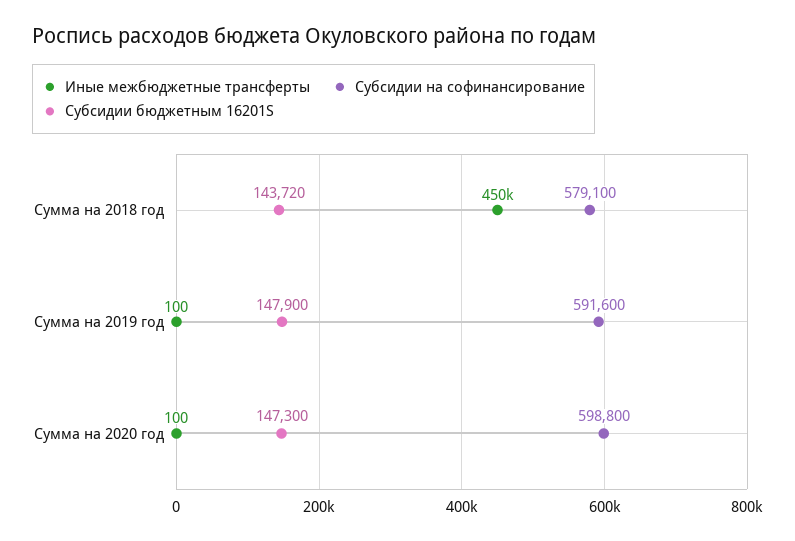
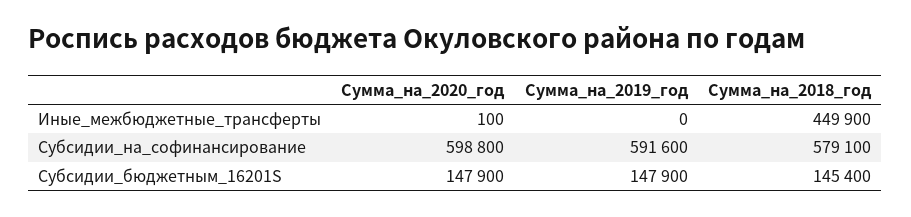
  {
    "Иные межбюджетные трансферты": {
      "Сумма на 2018 год": 449900,
-     "Сумма на 2019 год": 100,
+     "Сумма на 2019 год": 0,
      "Сумма на 2020 год": 100
    },
    "Субсидии на софинансирование": {
      "Сумма на 2018 год": 579100,
      "Сумма на 2019 год": 591600,
      "Сумма на 2020 год": 598800
    },
    "Субсидии бюджетным 16201S": {
-     "Сумма на 2018 год": 143720,
+     "Сумма на 2018 год": 145400,
      "Сумма на 2019 год": 147900,
-     "Сумма на 2020 год": 147300
+     "Сумма на 2020 год": 147900
    }
  }

